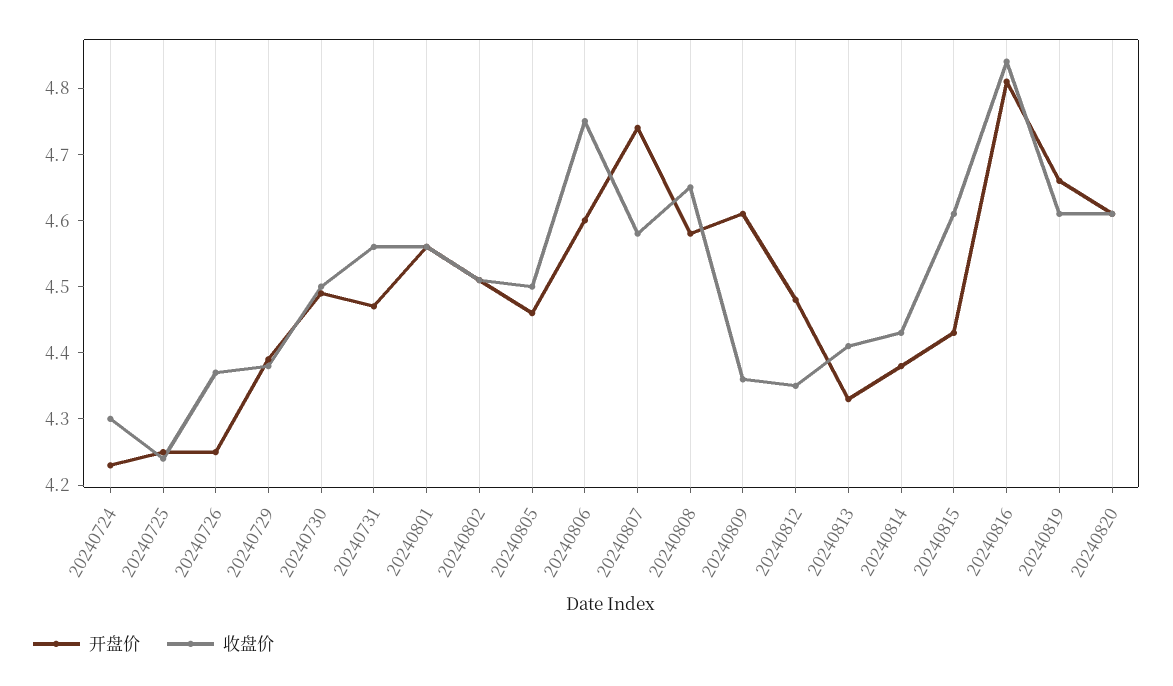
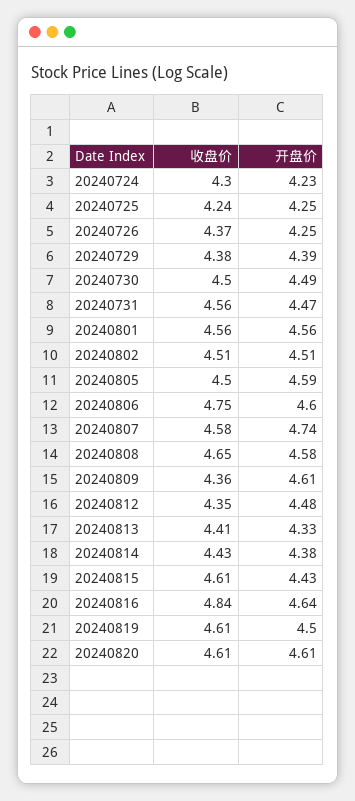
  {
    "开盘价": {
      "20240724": 4.23,
      "20240725": 4.25,
      "20240726": 4.25,
      "20240729": 4.39,
      "20240730": 4.49,
      "20240731": 4.47,
      "20240801": 4.56,
      "20240802": 4.51,
-     "20240805": 4.45,
+     "20240805": 4.59,
      "20240806": 4.6,
      "20240807": 4.74,
      "20240808": 4.58,
      "20240809": 4.61,
      "20240812": 4.48,
      "20240813": 4.33,
      "20240814": 4.38,
      "20240815": 4.43,
-     "20240816": 4.8,
+     "20240816": 4.64,
-     "20240819": 4.65,
+     "20240819": 4.5,
      "20240820": 4.61
    },
    "收盘价": {
      "20240724": 4.3,
      "20240725": 4.24,
      "20240726": 4.37,
      "20240729": 4.38,
      "20240730": 4.5,
      "20240731": 4.56,
      "20240801": 4.56,
      "20240802": 4.51,
      "20240805": 4.5,
      "20240806": 4.75,
      "20240807": 4.58,
      "20240808": 4.65,
      "20240809": 4.36,
      "20240812": 4.35,
      "20240813": 4.41,
      "20240814": 4.43,
      "20240815": 4.61,
      "20240816": 4.84,
      "20240819": 4.61,
      "20240820": 4.61
    }
  }

